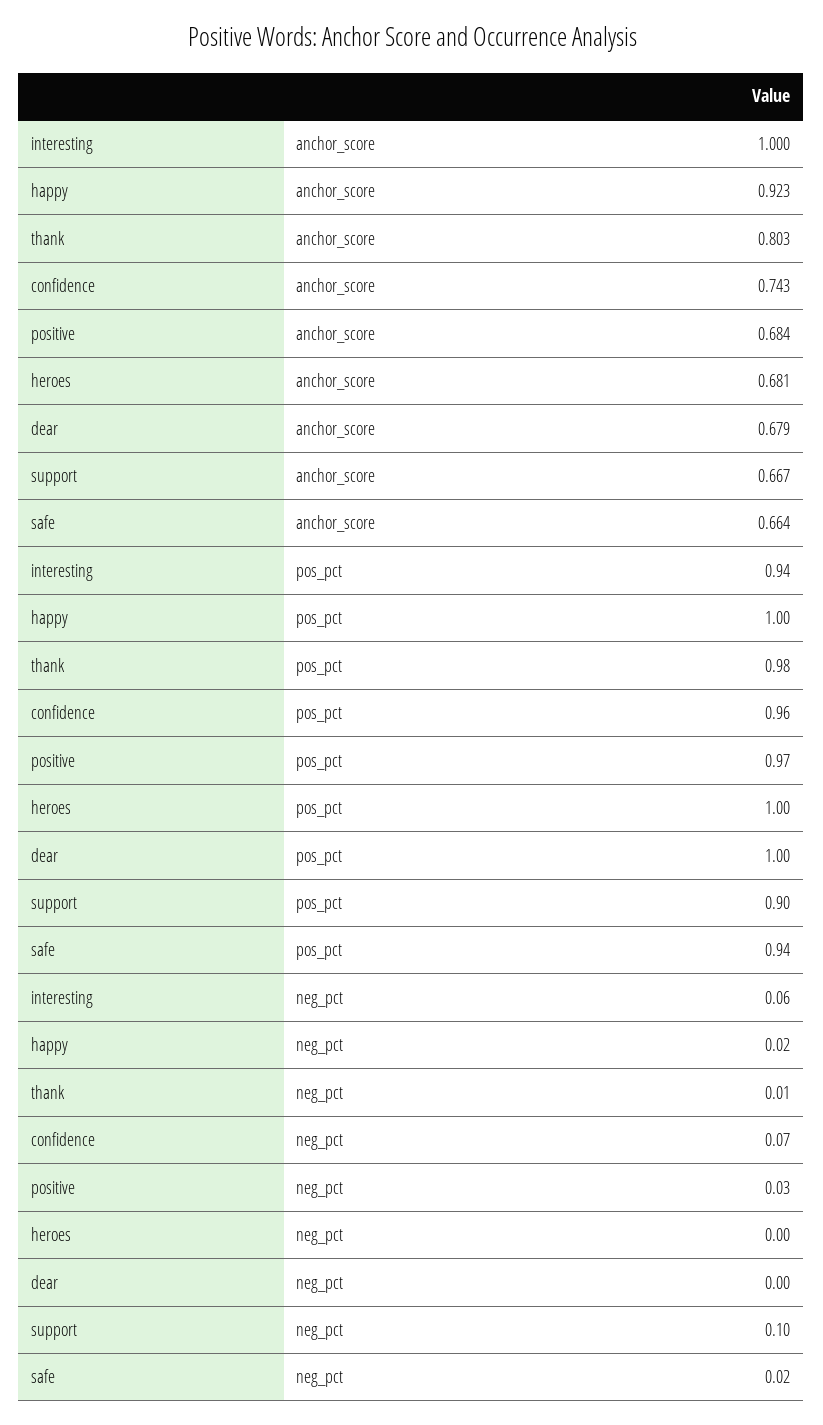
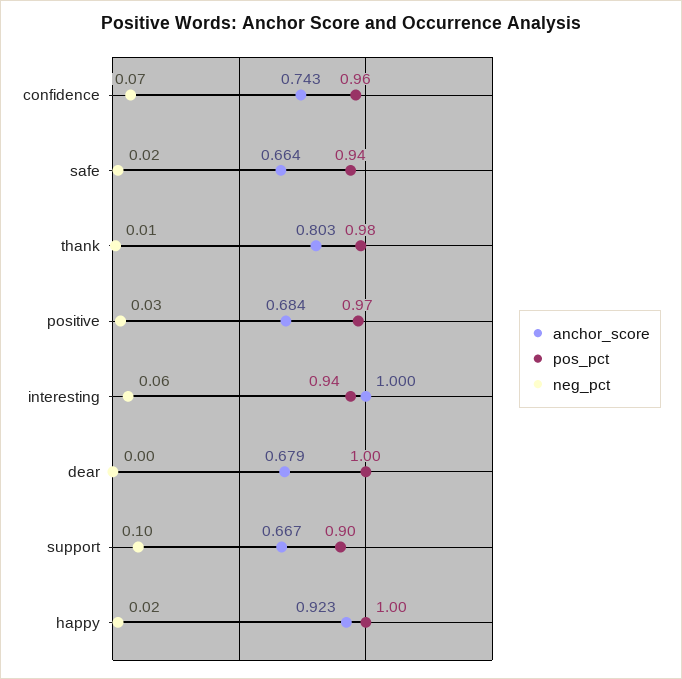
  {
    "anchor_score": {
      "interesting": 1,
      "happy": 0.923,
      "thank": 0.803,
      "confidence": 0.743,
      "positive": 0.684,
-     "heroes": 0.681,
      "dear": 0.679,
      "support": 0.667,
      "safe": 0.664
    },
    "pos_pct": {
      "interesting": 0.94,
      "happy": 1,
      "thank": 0.98,
      "confidence": 0.96,
      "positive": 0.97,
-     "heroes": 1,
      "dear": 1,
      "support": 0.9,
      "safe": 0.94
    },
    "neg_pct": {
      "interesting": 0.06,
      "happy": 0.02,
      "thank": 0.01,
      "confidence": 0.07,
      "positive": 0.03,
-     "heroes": 0,
      "dear": 0,
      "support": 0.1,
      "safe": 0.02
    }
  }

